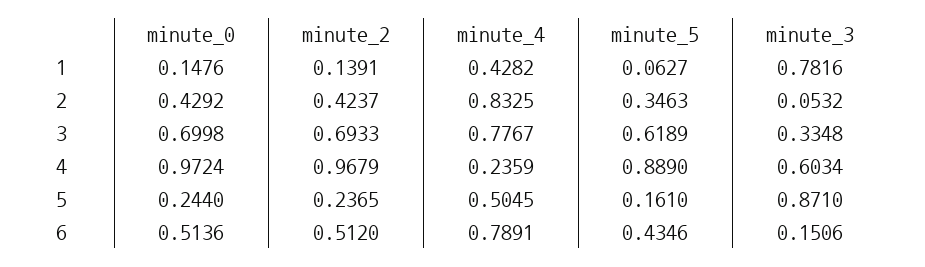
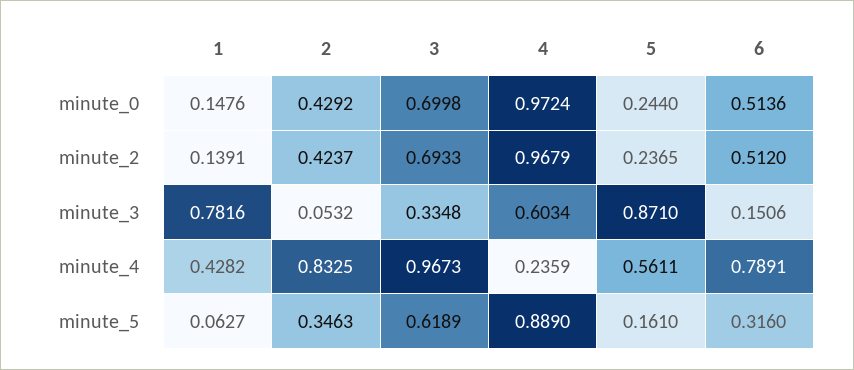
  {
    "minute_0": {
      "1": 0.1476,
      "2": 0.4292,
      "3": 0.6998,
      "4": 0.9724,
      "5": 0.244,
      "6": 0.5136
    },
    "minute_2": {
      "1": 0.1391,
      "2": 0.4237,
      "3": 0.6933,
      "4": 0.9679,
      "5": 0.2365,
      "6": 0.512
    },
    "minute_4": {
      "1": 0.4282,
      "2": 0.8325,
-     "3": 0.7767,
+     "3": 0.9673,
      "4": 0.2359,
-     "5": 0.5045,
+     "5": 0.5611,
      "6": 0.7891
    },
    "minute_5": {
      "1": 0.0627,
      "2": 0.3463,
      "3": 0.6189,
      "4": 0.889,
      "5": 0.161,
-     "6": 0.4346
+     "6": 0.316
    },
    "minute_3": {
      "1": 0.7816,
      "2": 0.0532,
      "3": 0.3348,
      "4": 0.6034,
      "5": 0.871,
      "6": 0.1506
    }
  }

